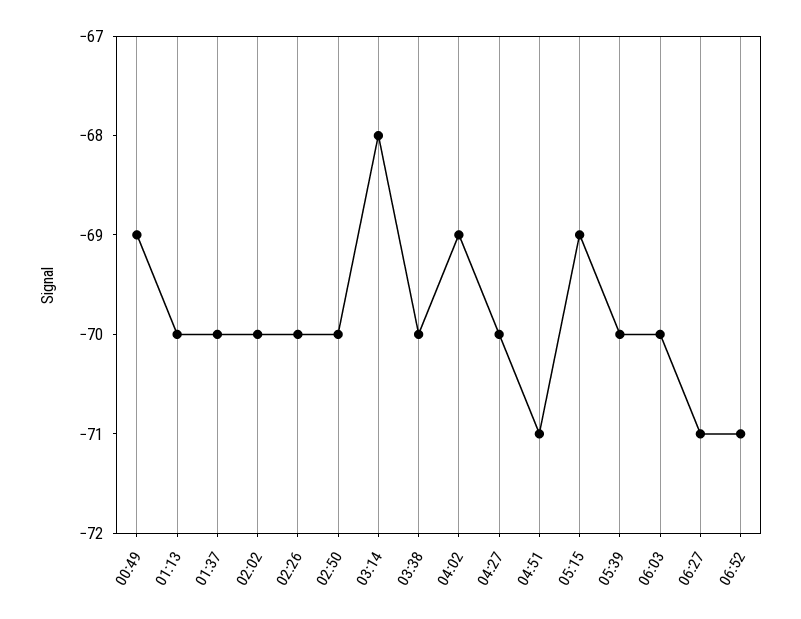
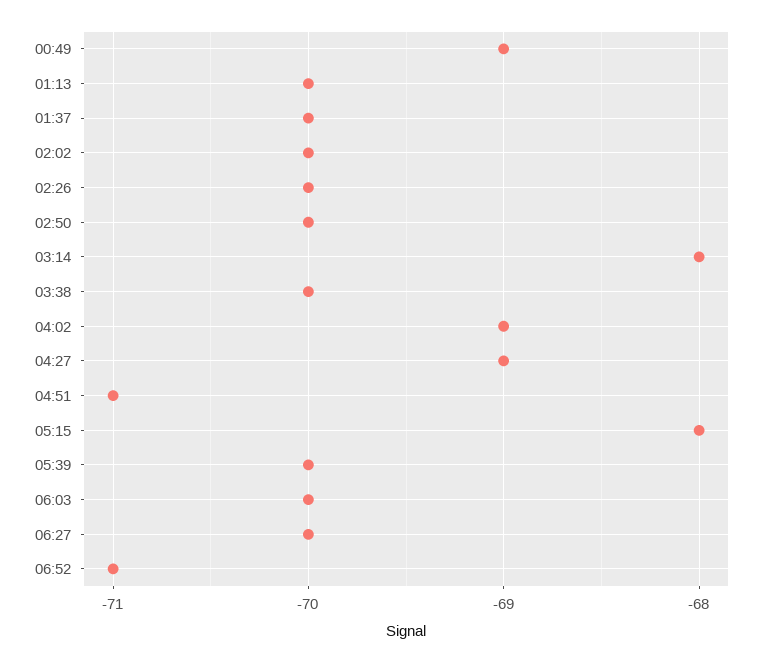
  {
    "00:49": -69,
    "01:13": -70,
    "01:37": -70,
    "02:02": -70,
    "02:26": -70,
    "02:50": -70,
    "03:14": -68,
    "03:38": -70,
    "04:02": -69,
-   "04:27": -70,
+   "04:27": -69,
    "04:51": -71,
-   "05:15": -69,
+   "05:15": -68,
    "05:39": -70,
    "06:03": -70,
-   "06:27": -71,
+   "06:27": -70,
    "06:52": -71
  }

